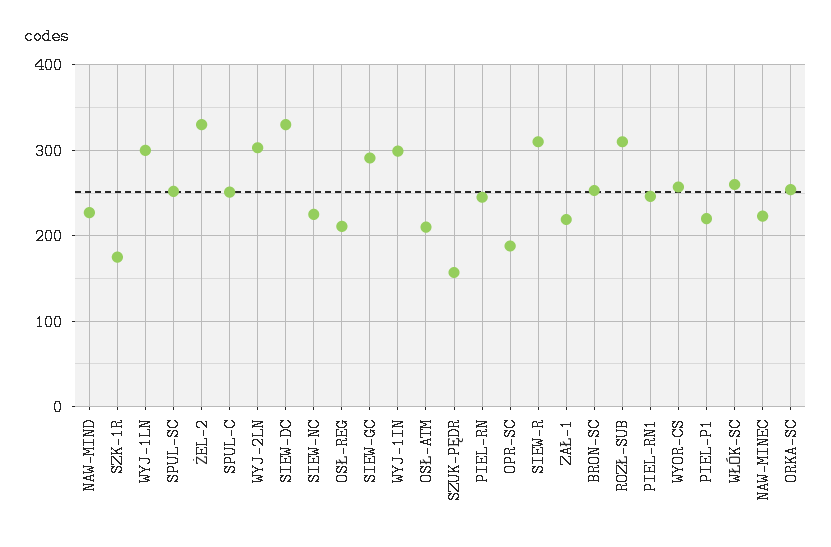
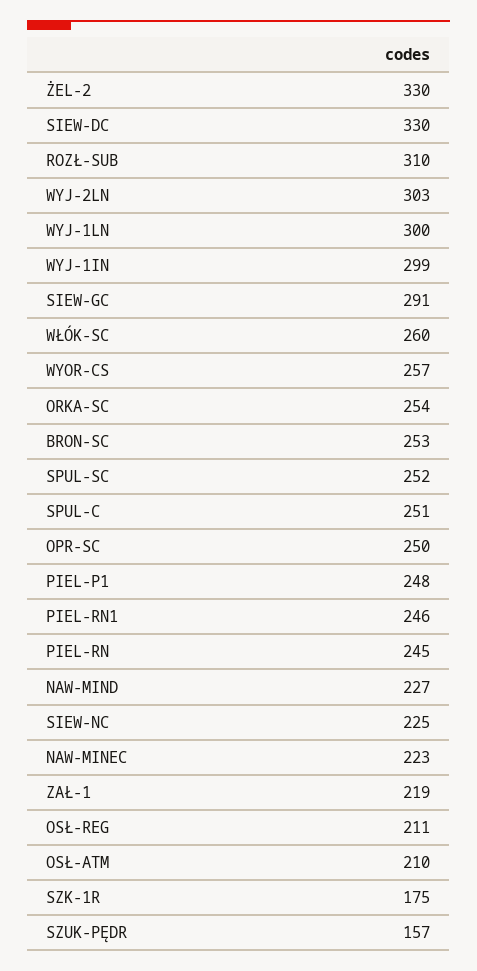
  {
    "NAW-MIND": 227,
    "SZK-1R": 175,
    "WYJ-1LN": 300,
    "SPUL-SC": 252,
    "ŻEL-2": 330,
    "SPUL-C": 251,
    "WYJ-2LN": 303,
    "SIEW-DC": 330,
    "SIEW-NC": 225,
    "OSŁ-REG": 211,
    "SIEW-GC": 291,
    "WYJ-1IN": 299,
    "OSŁ-ATM": 210,
    "SZUK-PĘDR": 157,
    "PIEL-RN": 245,
-   "OPR-SC": 190,
+   "OPR-SC": 250,
-   "SIEW-R": 310,
    "ZAŁ-1": 219,
    "BRON-SC": 253,
    "ROZŁ-SUB": 310,
    "PIEL-RN1": 246,
    "WYOR-CS": 257,
-   "PIEL-P1": 220,
+   "PIEL-P1": 248,
    "WŁÓK-SC": 260,
    "NAW-MINEC": 223,
    "ORKA-SC": 254
  }

